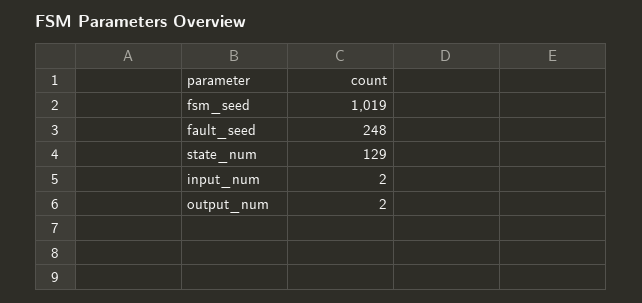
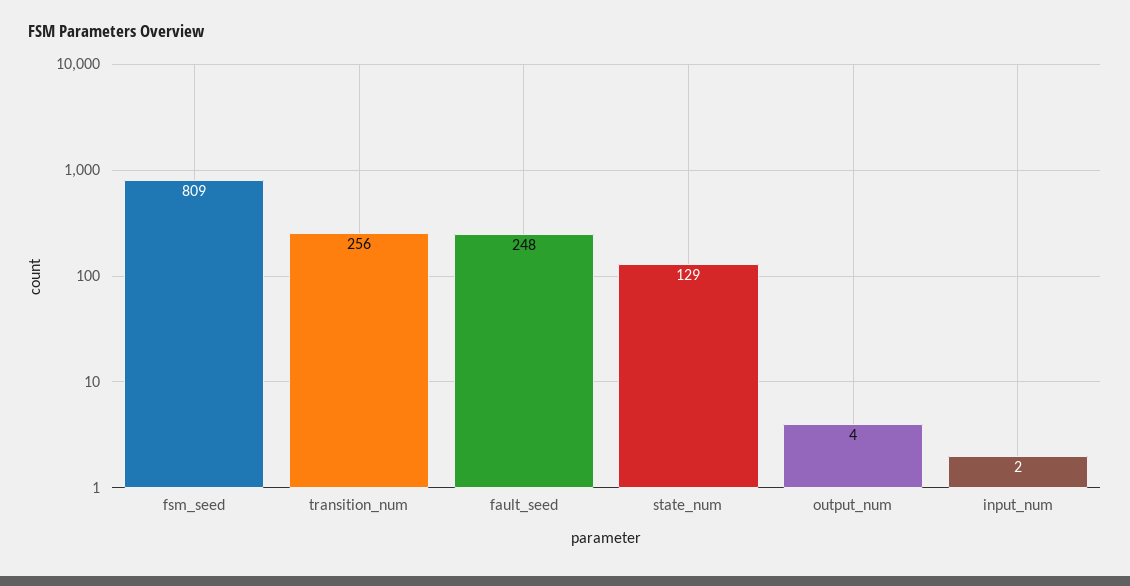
  {
-   "fsm_seed": 1019,
+   "fsm_seed": 809,
    "fault_seed": 248,
    "state_num": 129,
    "input_num": 2,
-   "output_num": 2
+   "output_num": 4,
+   "transition_num": 256
  }

